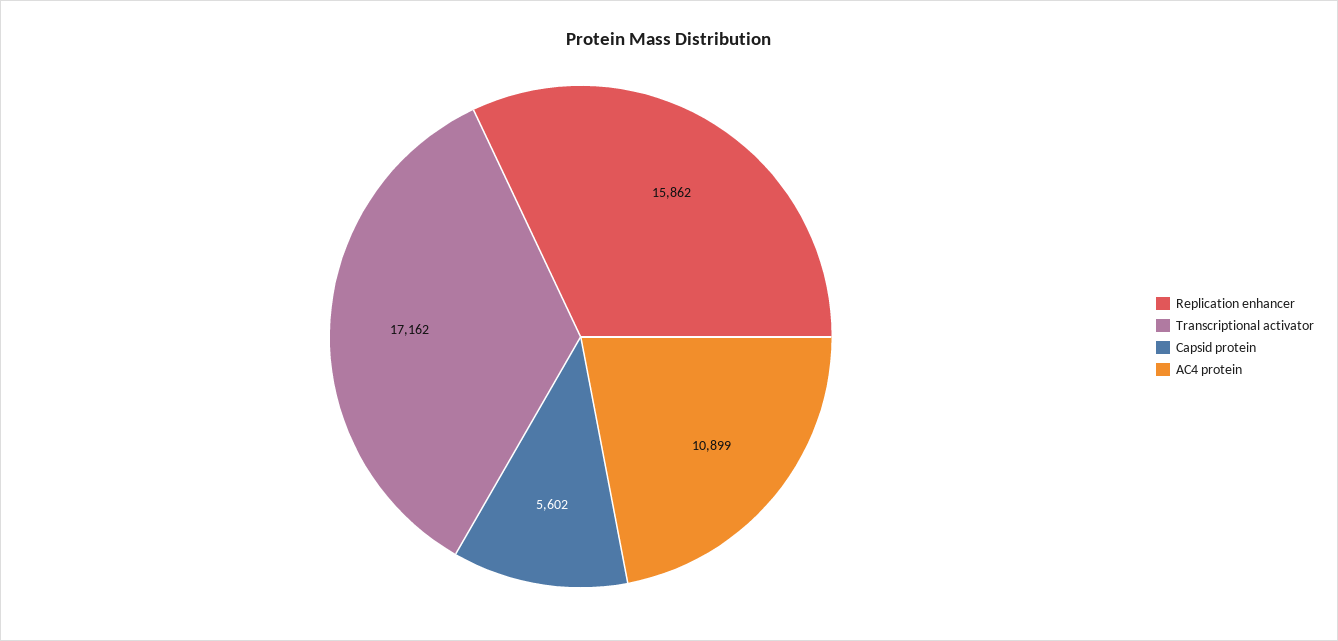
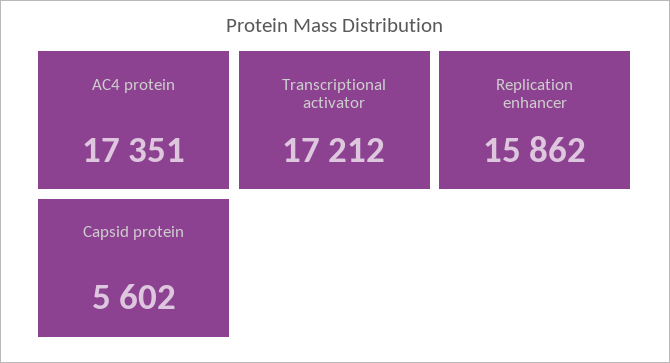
  {
    "Replication enhancer": 15862,
-   "Transcriptional activator": 17162,
+   "Transcriptional activator": 17212,
    "Capsid protein": 5602,
-   "AC4 protein": 10899
+   "AC4 protein": 17351
  }

